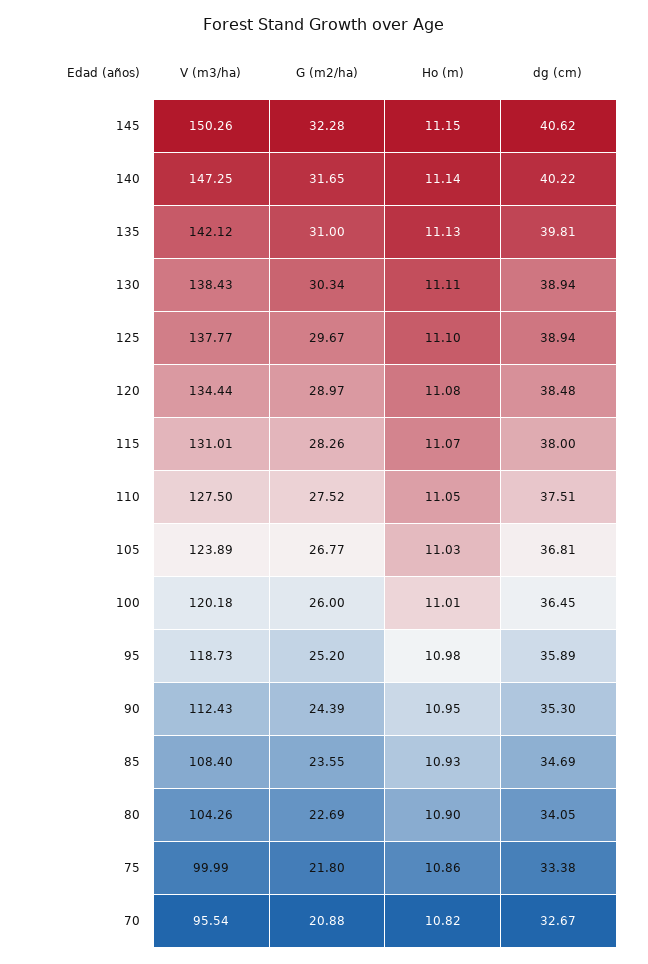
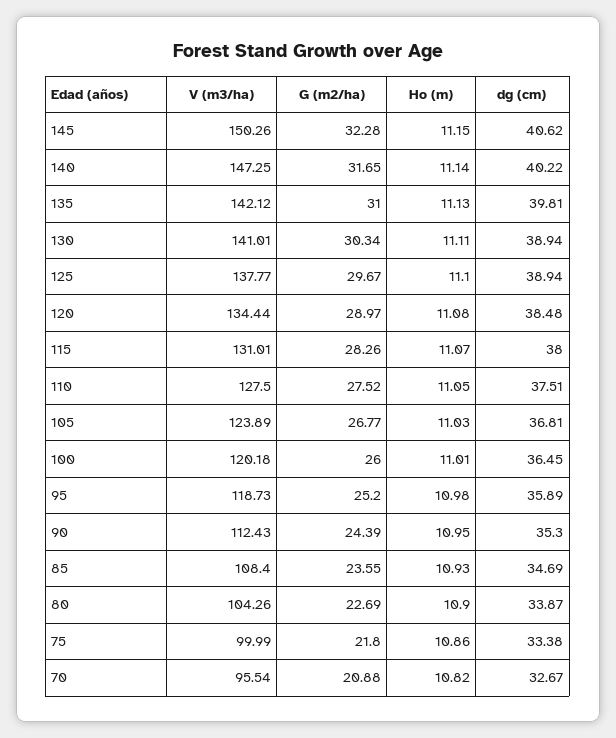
  {
    "V (m3/ha)": {
      "145": 150.26,
      "140": 147.25,
      "135": 142.12,
-     "130": 138.43,
+     "130": 141.01,
      "125": 137.77,
      "120": 134.44,
      "115": 131.01,
      "110": 127.5,
      "105": 123.89,
      "100": 120.18,
      "95": 118.73,
      "90": 112.43,
      "85": 108.4,
      "80": 104.26,
      "75": 99.99,
      "70": 95.54
    },
    "G (m2/ha)": {
      "145": 32.28,
      "140": 31.65,
      "135": 31,
      "130": 30.34,
      "125": 29.67,
      "120": 28.97,
      "115": 28.26,
      "110": 27.52,
      "105": 26.77,
      "100": 26,
      "95": 25.2,
      "90": 24.39,
      "85": 23.55,
      "80": 22.69,
      "75": 21.8,
      "70": 20.88
    },
    "Ho (m)": {
      "145": 11.15,
      "140": 11.14,
      "135": 11.13,
      "130": 11.11,
      "125": 11.1,
      "120": 11.08,
      "115": 11.07,
      "110": 11.05,
      "105": 11.03,
      "100": 11.01,
      "95": 10.98,
      "90": 10.95,
      "85": 10.93,
      "80": 10.9,
      "75": 10.86,
      "70": 10.82
    },
    "dg (cm)": {
      "145": 40.62,
      "140": 40.22,
      "135": 39.81,
      "130": 38.94,
      "125": 38.94,
      "120": 38.48,
      "115": 38,
      "110": 37.51,
      "105": 36.81,
      "100": 36.45,
      "95": 35.89,
      "90": 35.3,
      "85": 34.69,
-     "80": 34.05,
+     "80": 33.87,
      "75": 33.38,
      "70": 32.67
    }
  }

